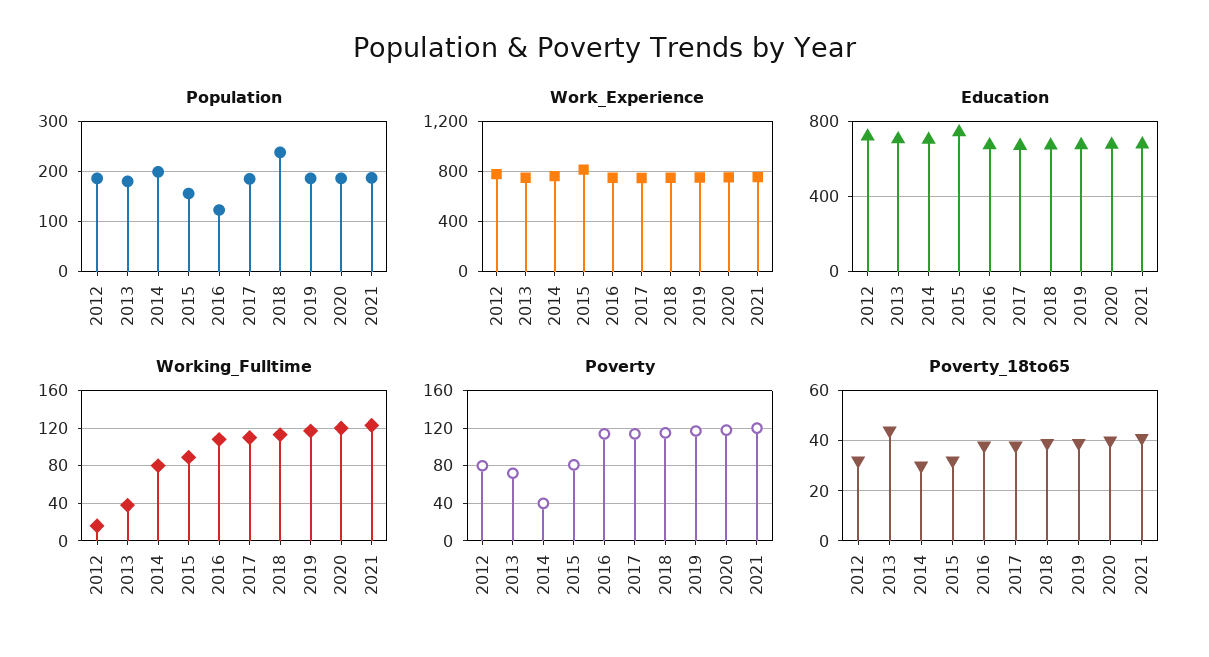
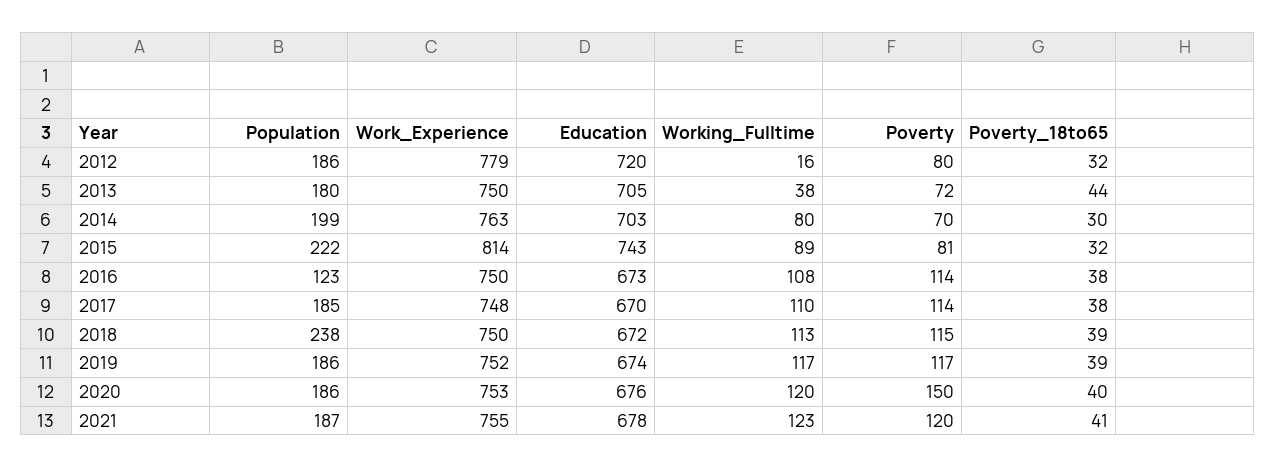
  {
    "Population": {
      "2012": 186,
      "2013": 180,
      "2014": 199,
-     "2015": 160,
+     "2015": 222,
      "2016": 123,
      "2017": 185,
      "2018": 238,
      "2019": 186,
      "2020": 186,
      "2021": 187
    },
    "Work_Experience": {
      "2012": 779,
      "2013": 750,
      "2014": 763,
      "2015": 814,
      "2016": 750,
      "2017": 748,
      "2018": 750,
      "2019": 752,
      "2020": 753,
      "2021": 755
    },
    "Education": {
      "2012": 720,
      "2013": 705,
      "2014": 703,
      "2015": 743,
      "2016": 673,
      "2017": 670,
      "2018": 672,
      "2019": 674,
      "2020": 676,
      "2021": 678
    },
    "Working_Fulltime": {
      "2012": 16,
      "2013": 38,
      "2014": 80,
      "2015": 89,
      "2016": 108,
      "2017": 110,
      "2018": 113,
      "2019": 117,
      "2020": 120,
      "2021": 123
    },
    "Poverty": {
      "2012": 80,
      "2013": 72,
-     "2014": 40,
+     "2014": 70,
      "2015": 81,
      "2016": 114,
      "2017": 114,
      "2018": 115,
      "2019": 117,
-     "2020": 120,
+     "2020": 150,
      "2021": 120
    },
    "Poverty_18to65": {
      "2012": 32,
      "2013": 44,
      "2014": 30,
      "2015": 32,
      "2016": 38,
      "2017": 38,
      "2018": 39,
      "2019": 39,
      "2020": 40,
      "2021": 41
    }
  }

